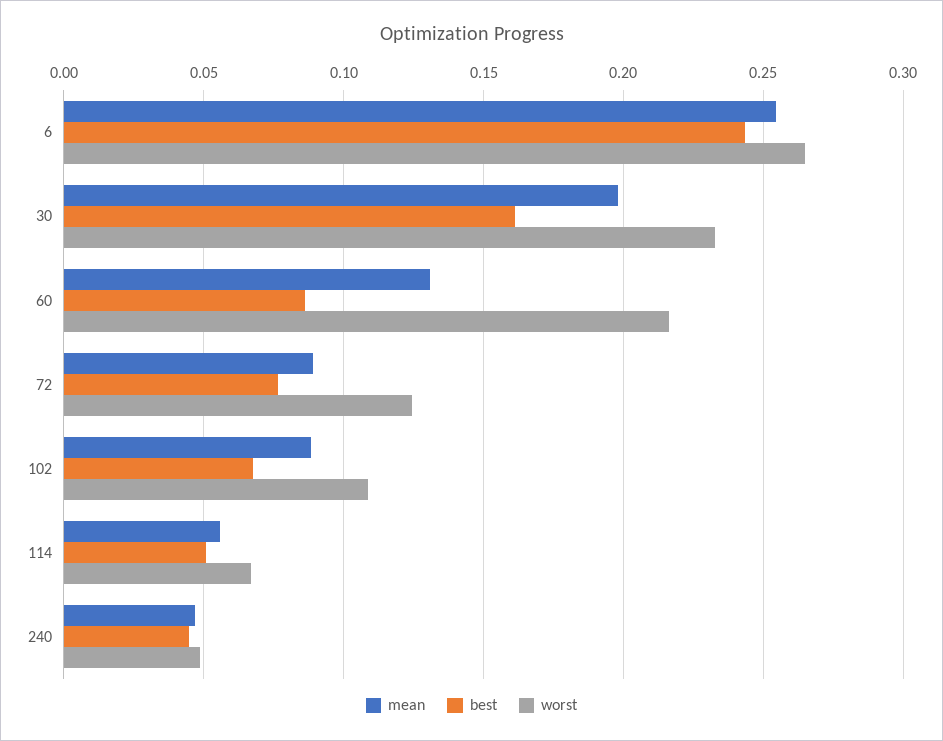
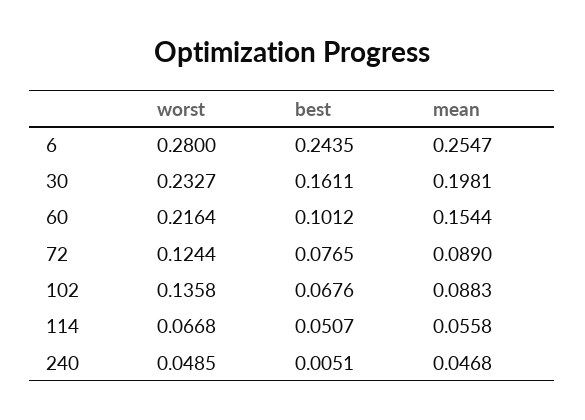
  {
    "mean": {
      "6": 0.2547,
      "30": 0.1981,
-     "60": 0.13,
+     "60": 0.1544,
      "72": 0.089,
      "102": 0.0883,
      "114": 0.0558,
      "240": 0.0468
    },
    "best": {
      "6": 0.2435,
      "30": 0.1611,
-     "60": 0.085,
+     "60": 0.1012,
      "72": 0.0765,
      "102": 0.0676,
      "114": 0.0507,
-     "240": 0.045
+     "240": 0.0051
    },
    "worst": {
-     "6": 0.265,
+     "6": 0.28,
      "30": 0.2327,
      "60": 0.2164,
      "72": 0.1244,
-     "102": 0.11,
+     "102": 0.1358,
      "114": 0.0668,
      "240": 0.0485
    }
  }

